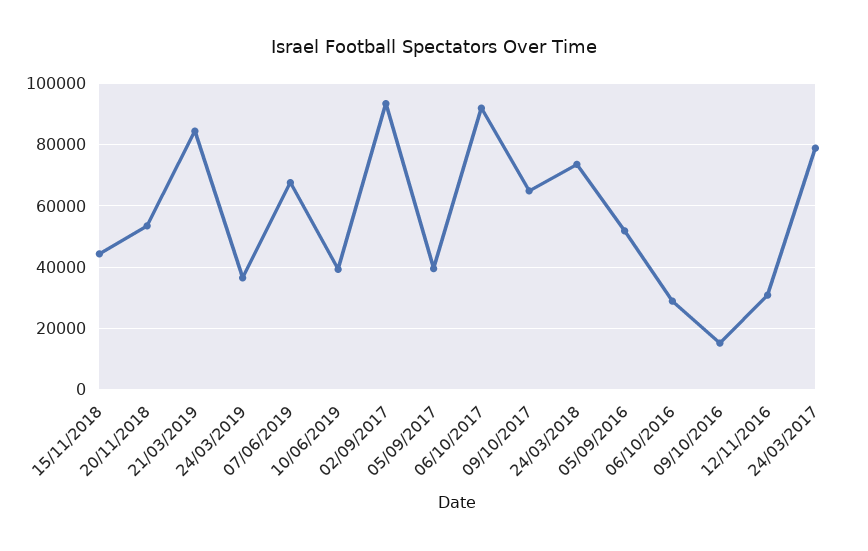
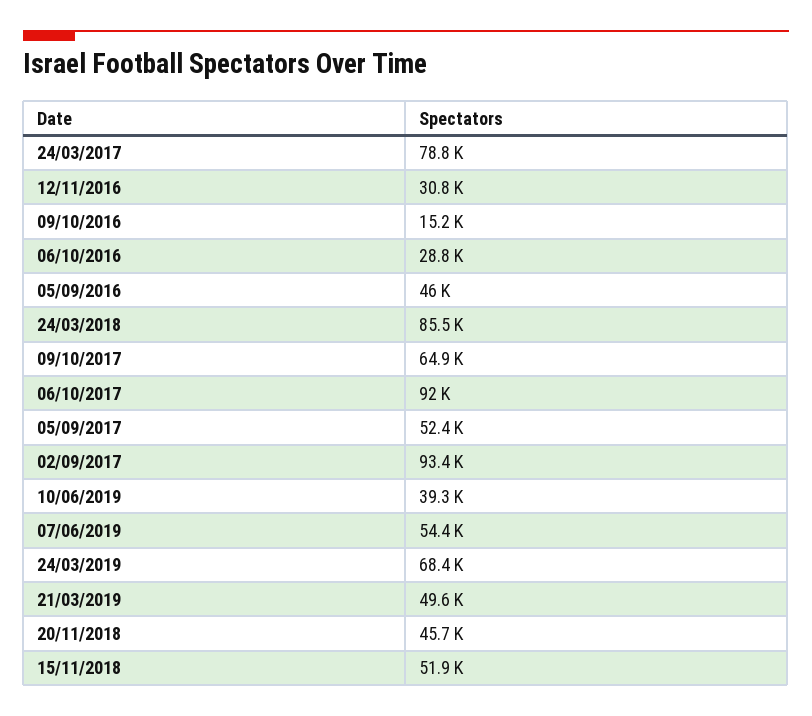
  {
-   "15/11/2018": 44000,
+   "15/11/2018": 51900,
-   "20/11/2018": 54000,
+   "20/11/2018": 45700,
-   "21/03/2019": 84000,
+   "21/03/2019": 49600,
-   "24/03/2019": 36000,
+   "24/03/2019": 68400,
-   "07/06/2019": 68000,
+   "07/06/2019": 54400,
    "10/06/2019": 39300,
    "02/09/2017": 93400,
-   "05/09/2017": 40000,
+   "05/09/2017": 52400,
    "06/10/2017": 92000,
    "09/10/2017": 64900,
-   "24/03/2018": 74000,
+   "24/03/2018": 85500,
-   "05/09/2016": 52000,
+   "05/09/2016": 46000,
    "06/10/2016": 28800,
    "09/10/2016": 15200,
    "12/11/2016": 30800,
    "24/03/2017": 78800
  }

